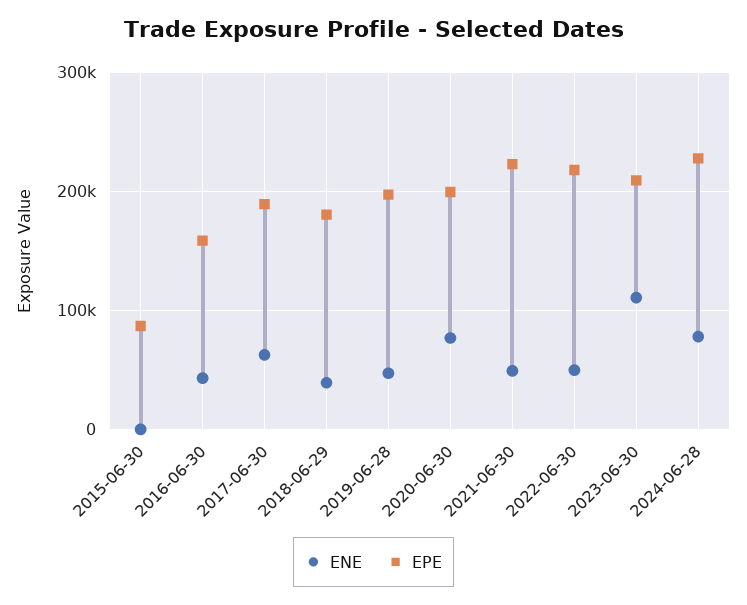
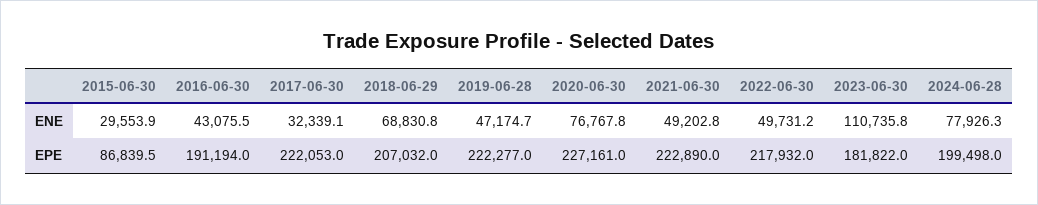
  {
    "ENE": {
-     "2015-06-30": 0,
+     "2015-06-30": 29553.9,
      "2016-06-30": 43075.5,
-     "2017-06-30": 60000,
+     "2017-06-30": 32339.1,
-     "2018-06-29": 40000,
+     "2018-06-29": 68830.8,
      "2019-06-28": 47174.7,
      "2020-06-30": 76767.8,
      "2021-06-30": 49202.8,
      "2022-06-30": 49731.2,
      "2023-06-30": 110735.8,
      "2024-06-28": 77926.3
    },
    "EPE": {
      "2015-06-30": 86839.5,
-     "2016-06-30": 160000,
+     "2016-06-30": 191194,
-     "2017-06-30": 190000,
+     "2017-06-30": 222053,
-     "2018-06-29": 180000,
+     "2018-06-29": 207032,
-     "2019-06-28": 200000,
+     "2019-06-28": 222277,
-     "2020-06-30": 200000,
+     "2020-06-30": 227161,
      "2021-06-30": 222890,
      "2022-06-30": 217932,
-     "2023-06-30": 210000,
+     "2023-06-30": 181822,
-     "2024-06-28": 230000
+     "2024-06-28": 199498
    }
  }

